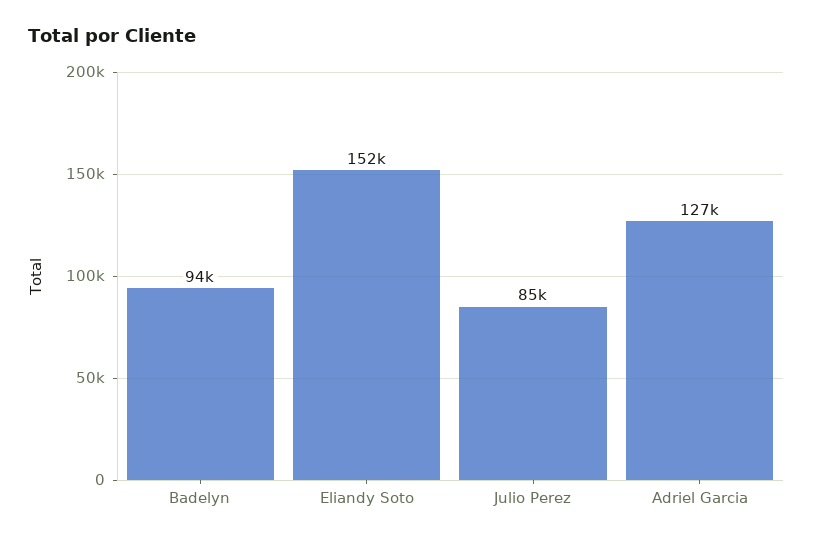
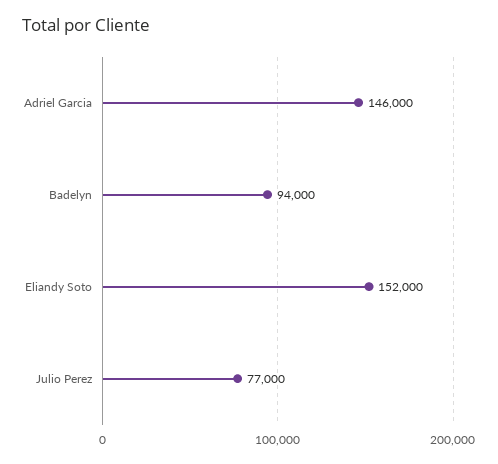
  {
    "Badelyn": 94000,
    "Eliandy Soto": 152000,
-   "Julio Perez": 85000,
+   "Julio Perez": 77000,
-   "Adriel Garcia": 127000
+   "Adriel Garcia": 146000
  }

